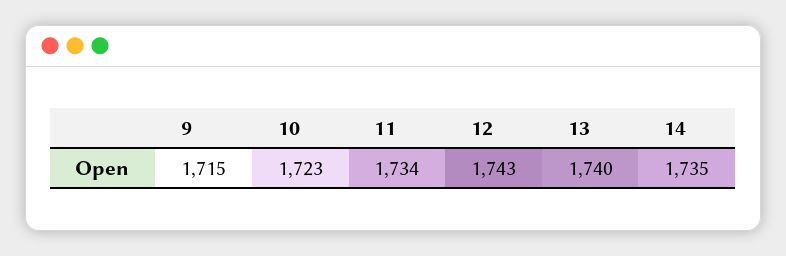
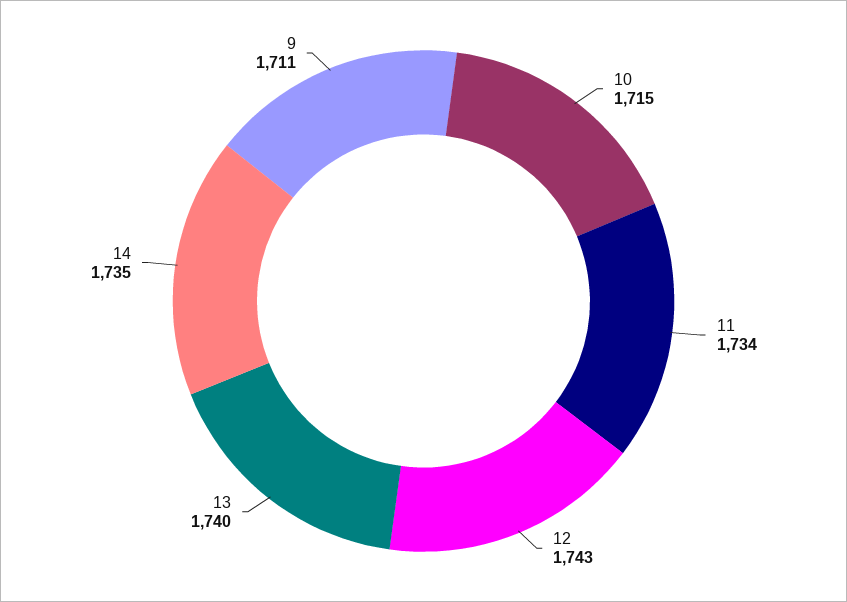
  {
-   "9": 1715,
+   "9": 1711,
-   "10": 1723,
+   "10": 1715,
    "11": 1734,
    "12": 1743,
    "13": 1740,
    "14": 1735
  }

